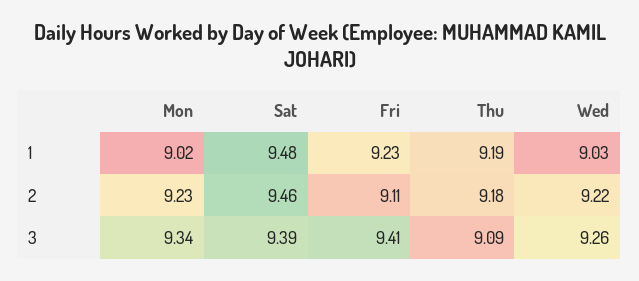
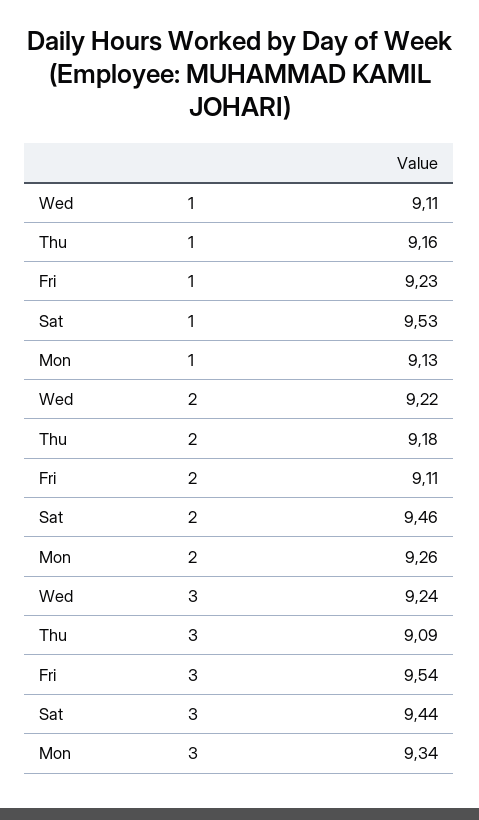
  {
    "Mon": {
-     "1": 9.02,
+     "1": 9.13,
-     "2": 9.23,
+     "2": 9.26,
      "3": 9.34
    },
    "Sat": {
-     "1": 9.48,
+     "1": 9.53,
      "2": 9.46,
-     "3": 9.39
+     "3": 9.44
    },
    "Fri": {
      "1": 9.23,
      "2": 9.11,
-     "3": 9.41
+     "3": 9.54
    },
    "Thu": {
-     "1": 9.19,
+     "1": 9.16,
      "2": 9.18,
      "3": 9.09
    },
    "Wed": {
-     "1": 9.03,
+     "1": 9.11,
      "2": 9.22,
-     "3": 9.26
+     "3": 9.24
    }
  }

